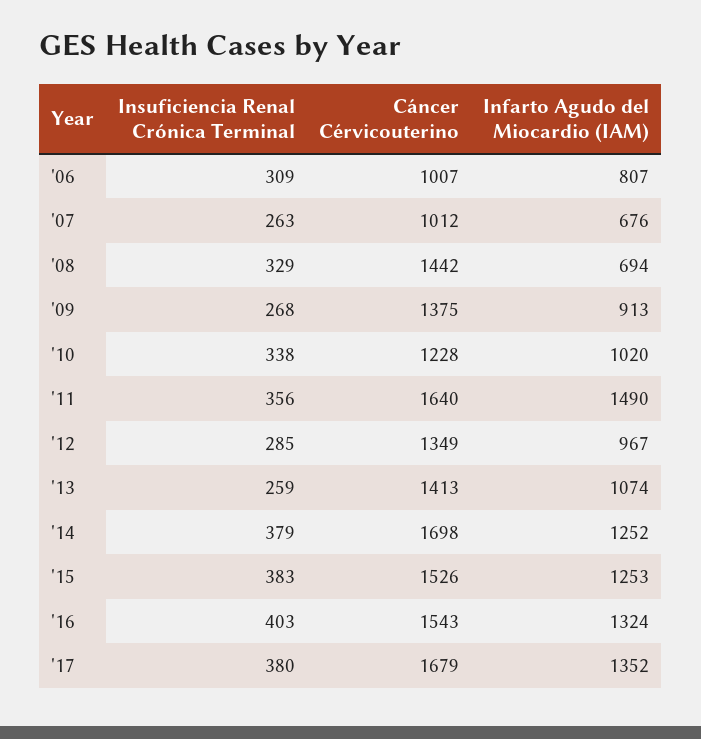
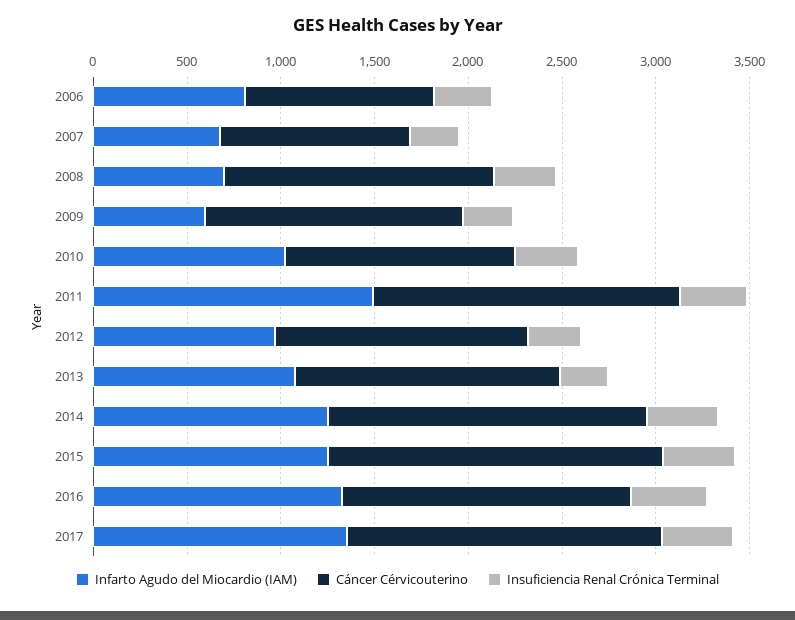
  {
    "Insuficiencia Renal Crónica Terminal": {
      "'06": 309,
      "'07": 263,
      "'08": 329,
      "'09": 268,
      "'10": 338,
      "'11": 356,
      "'12": 285,
      "'13": 259,
      "'14": 379,
      "'15": 383,
      "'16": 403,
      "'17": 380
    },
    "Cáncer Cérvicouterino": {
      "'06": 1007,
      "'07": 1012,
      "'08": 1442,
      "'09": 1375,
      "'10": 1228,
      "'11": 1640,
      "'12": 1349,
      "'13": 1413,
      "'14": 1698,
-     "'15": 1526,
+     "'15": 1800,
      "'16": 1543,
      "'17": 1679
    },
    "Infarto Agudo del Miocardio (IAM)": {
      "'06": 807,
      "'07": 676,
      "'08": 694,
-     "'09": 913,
+     "'09": 600,
      "'10": 1020,
      "'11": 1490,
      "'12": 967,
      "'13": 1074,
      "'14": 1252,
      "'15": 1253,
      "'16": 1324,
      "'17": 1352
    }
  }

